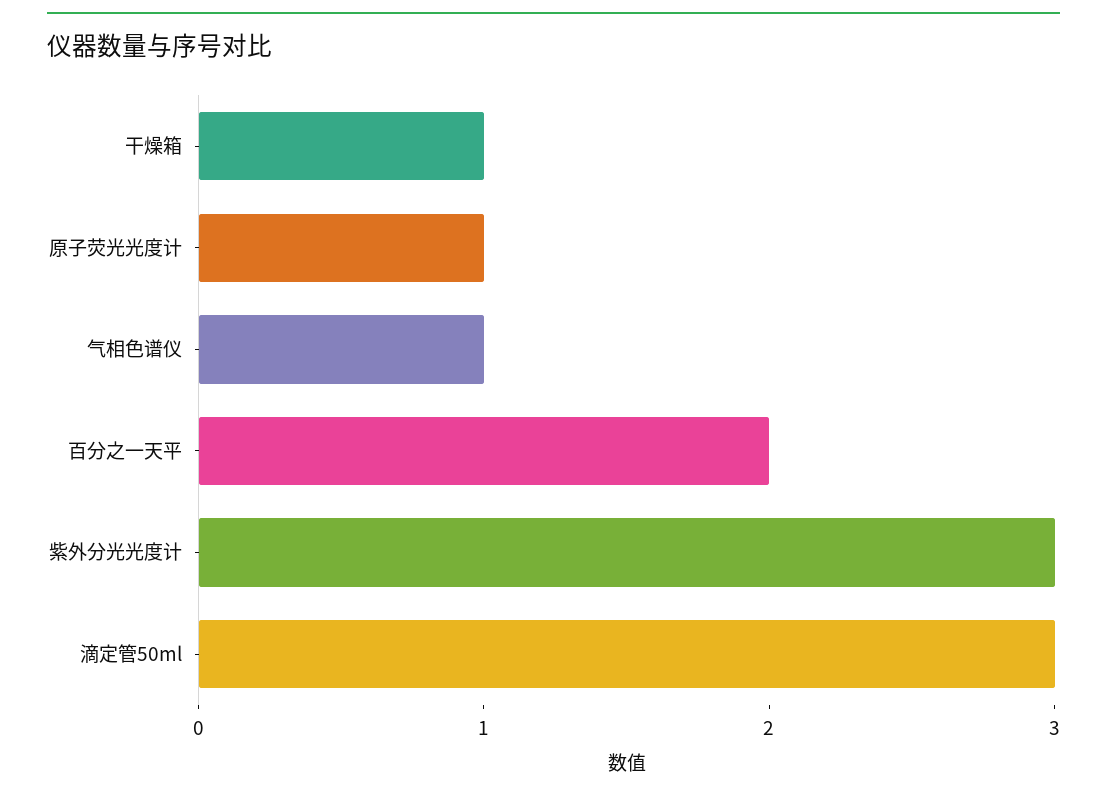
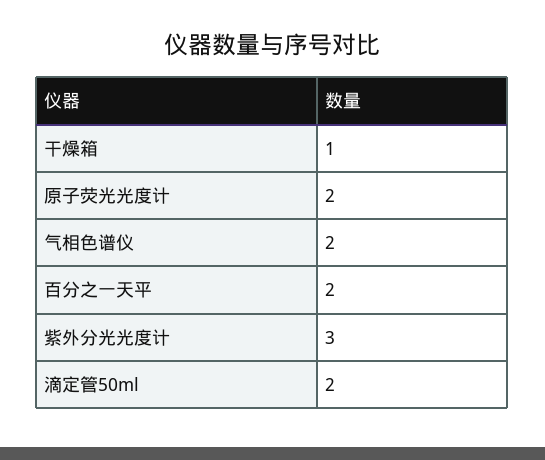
  {
    "干燥箱": 1,
-   "原子荧光光度计": 1,
+   "原子荧光光度计": 2,
-   "气相色谱仪": 1,
+   "气相色谱仪": 2,
    "百分之一天平": 2,
    "紫外分光光度计": 3,
-   "滴定管50ml": 3
+   "滴定管50ml": 2
  }

